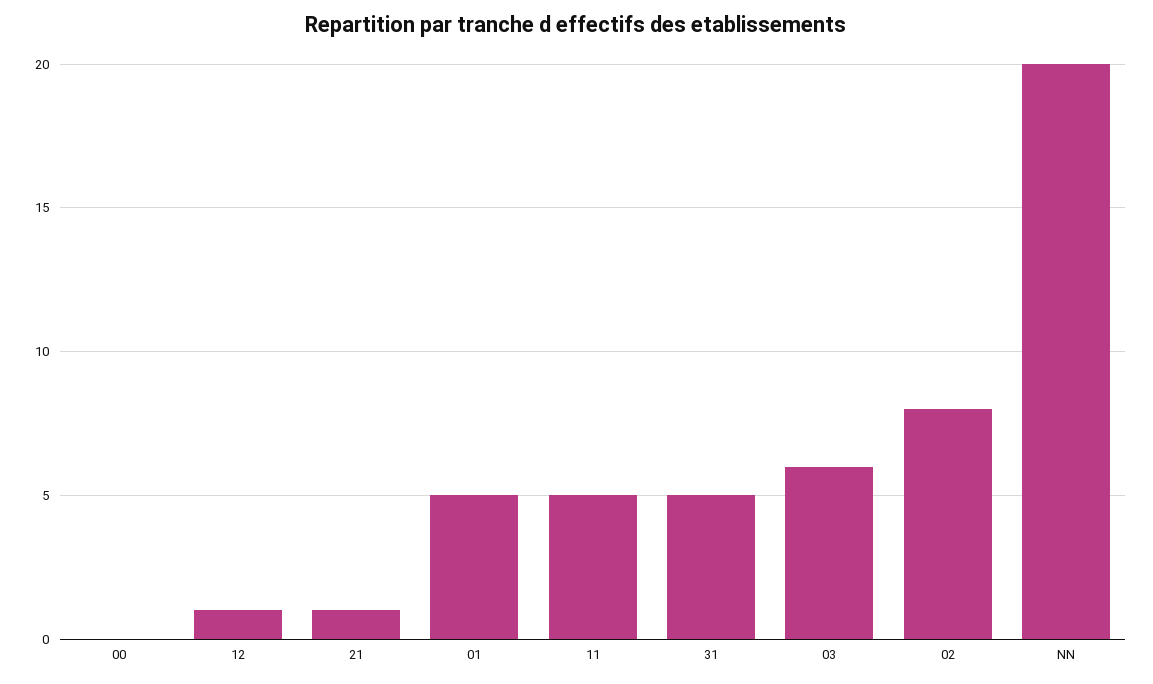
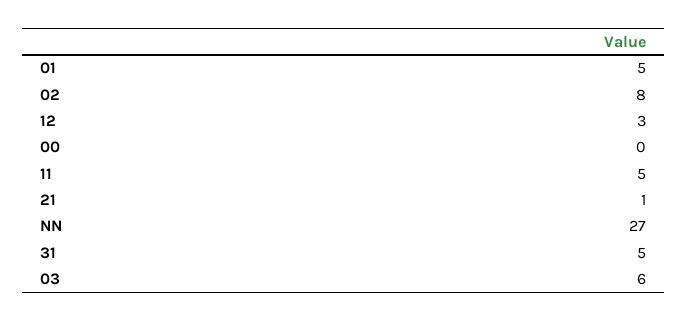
  {
    "00": 0,
-   "12": 1,
+   "12": 3,
    "21": 1,
    "01": 5,
    "11": 5,
    "31": 5,
    "03": 6,
    "02": 8,
-   "NN": 20
+   "NN": 27
  }

